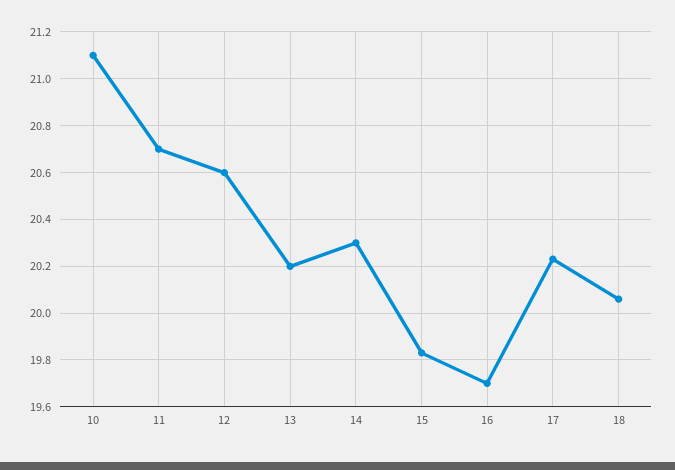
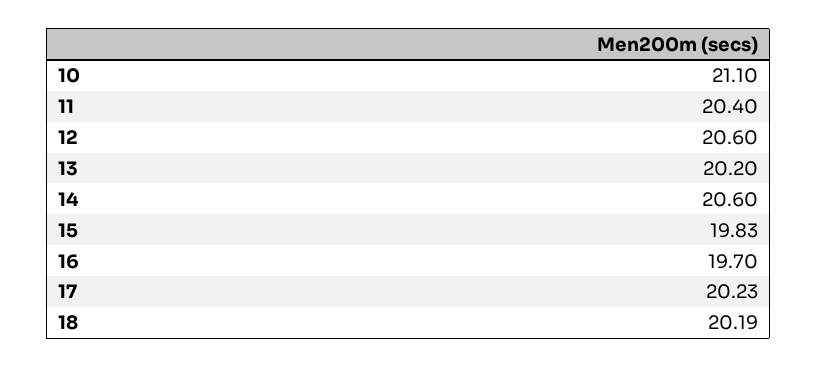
  {
    "10": 21.1,
-   "11": 20.7,
+   "11": 20.4,
    "12": 20.6,
    "13": 20.2,
-   "14": 20.3,
+   "14": 20.6,
    "15": 19.83,
    "16": 19.7,
    "17": 20.23,
-   "18": 20.05
+   "18": 20.19
  }

